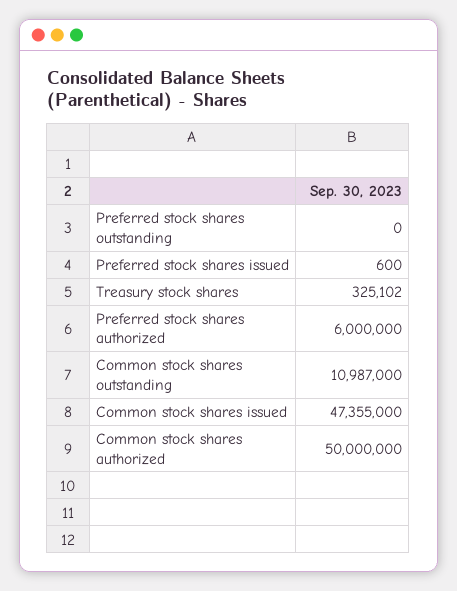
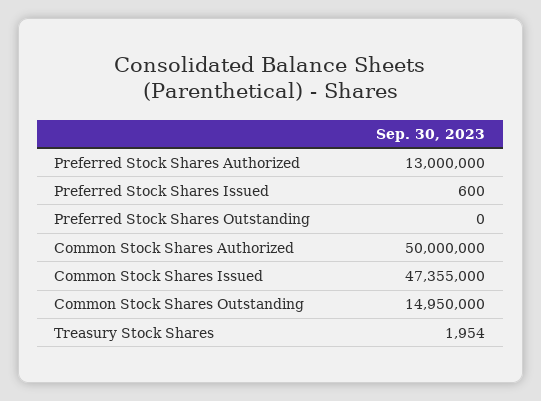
  {
    "Preferred stock shares outstanding": 0,
    "Preferred stock shares issued": 600,
-   "Treasury stock shares": 325102,
+   "Treasury stock shares": 1954,
-   "Preferred stock shares authorized": 6000000,
+   "Preferred stock shares authorized": 13000000,
-   "Common stock shares outstanding": 10987000,
+   "Common stock shares outstanding": 14950000,
    "Common stock shares issued": 47355000,
    "Common stock shares authorized": 50000000
  }

